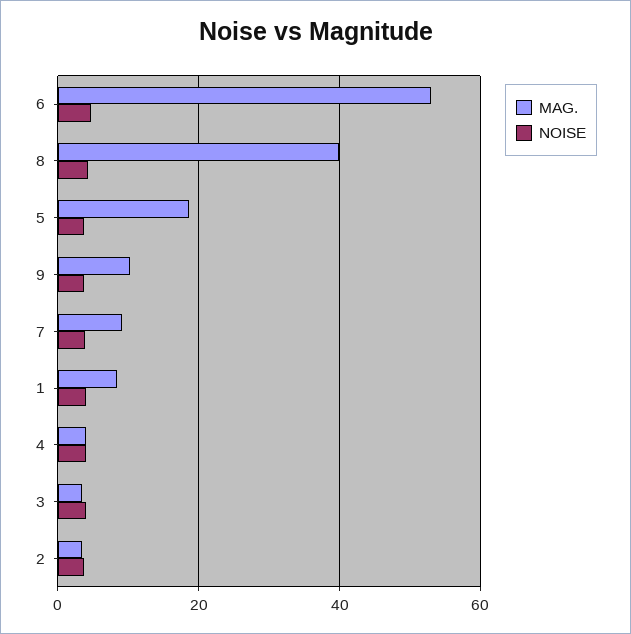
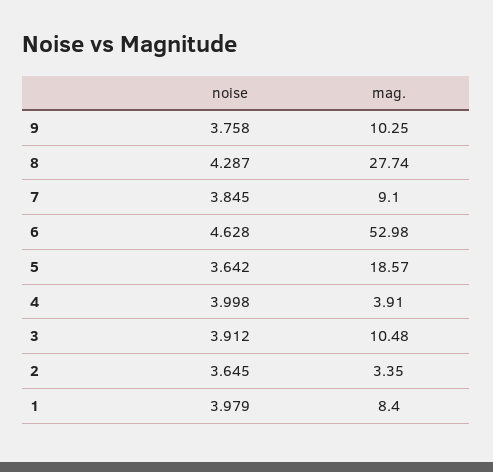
  {
    "MAG.": {
      "6": 52.98,
-     "8": 40,
+     "8": 27.74,
      "5": 18.57,
      "9": 10.25,
      "7": 9.1,
      "1": 8.4,
      "4": 3.91,
-     "3": 4,
+     "3": 10.48,
      "2": 3.35
    },
    "NOISE": {
      "6": 4.628,
      "8": 4.287,
      "5": 3.642,
      "9": 3.758,
      "7": 3.845,
      "1": 3.979,
      "4": 3.998,
      "3": 3.912,
      "2": 3.645
    }
  }

